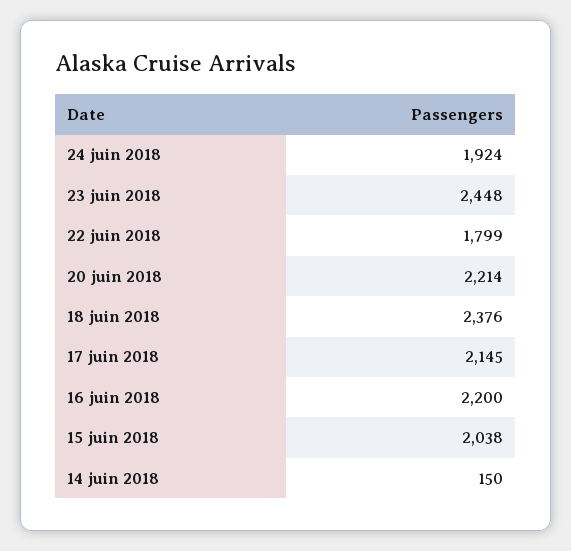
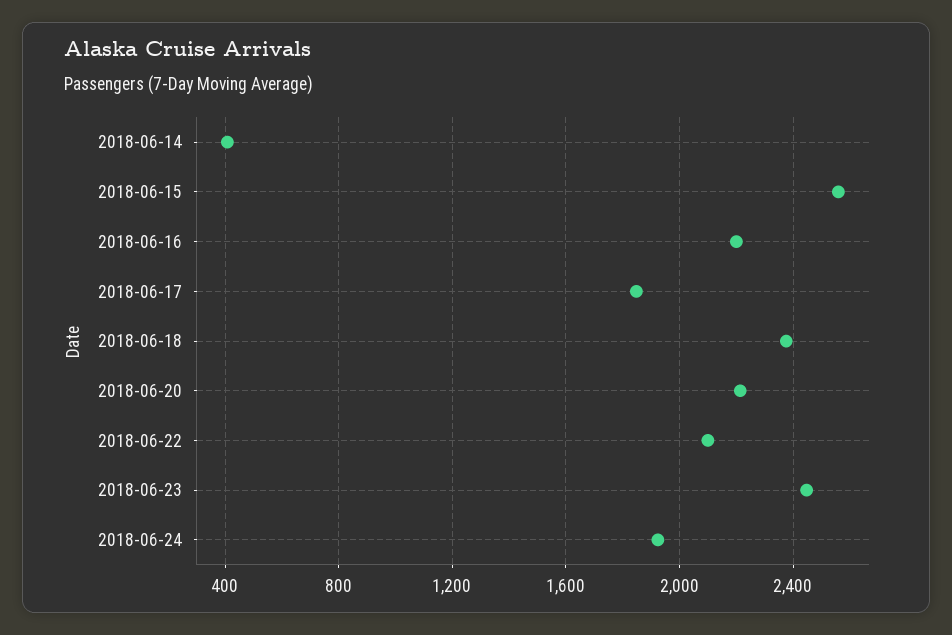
  {
    "24 juin 2018": 1924,
    "23 juin 2018": 2448,
-   "22 juin 2018": 1799,
+   "22 juin 2018": 2100,
    "20 juin 2018": 2214,
    "18 juin 2018": 2376,
-   "17 juin 2018": 2145,
+   "17 juin 2018": 1850,
    "16 juin 2018": 2200,
-   "15 juin 2018": 2038,
+   "15 juin 2018": 2550,
-   "14 juin 2018": 150
+   "14 juin 2018": 400
  }

